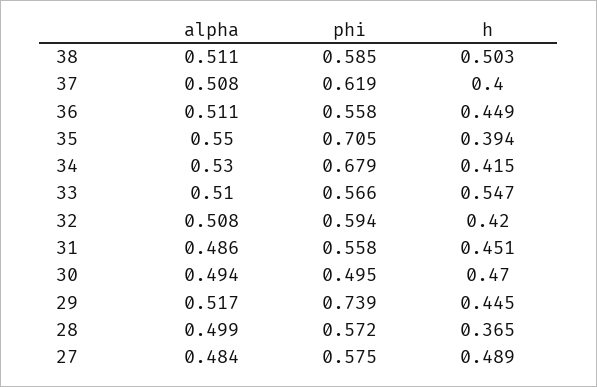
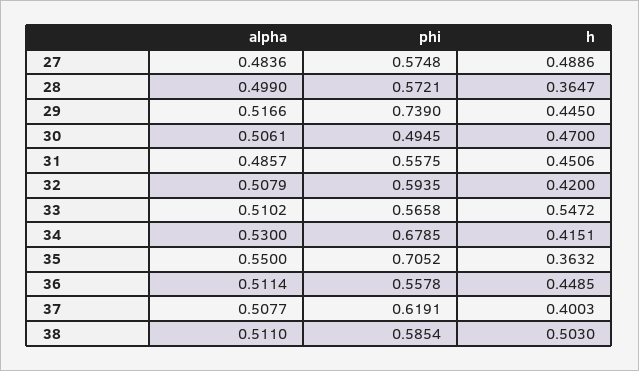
  {
    "alpha": {
      "38": 0.511,
      "37": 0.5077,
      "36": 0.5114,
      "35": 0.55,
      "34": 0.53,
      "33": 0.5102,
      "32": 0.5079,
      "31": 0.4857,
-     "30": 0.494,
+     "30": 0.5061,
      "29": 0.5166,
      "28": 0.499,
      "27": 0.4836
    },
    "phi": {
      "38": 0.5854,
      "37": 0.6191,
      "36": 0.5578,
      "35": 0.7052,
      "34": 0.6785,
      "33": 0.5658,
      "32": 0.5935,
      "31": 0.5575,
      "30": 0.4945,
      "29": 0.739,
      "28": 0.5721,
      "27": 0.5748
    },
    "h": {
      "38": 0.503,
      "37": 0.4003,
      "36": 0.4485,
-     "35": 0.394,
+     "35": 0.3632,
      "34": 0.4151,
      "33": 0.5472,
      "32": 0.42,
      "31": 0.4506,
      "30": 0.47,
      "29": 0.445,
      "28": 0.3647,
      "27": 0.4886
    }
  }

